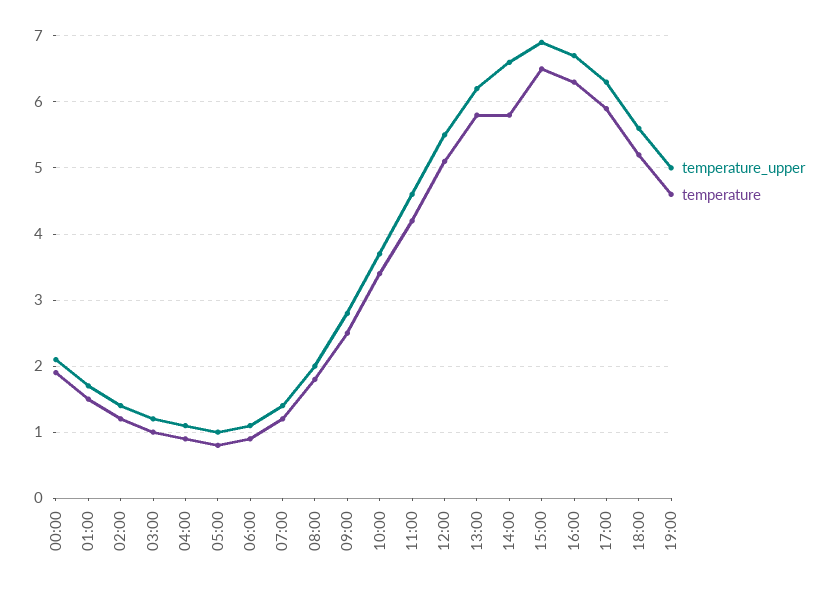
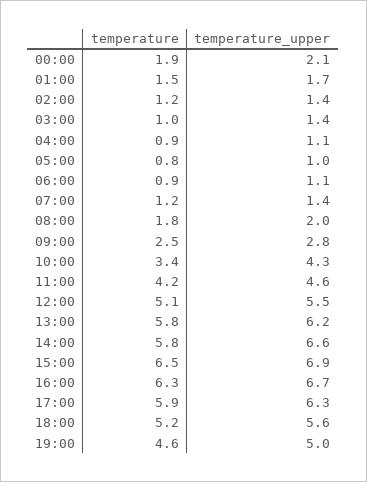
  {
    "temperature_upper": {
      "00:00": 2.1,
      "01:00": 1.7,
      "02:00": 1.4,
-     "03:00": 1.2,
+     "03:00": 1.4,
      "04:00": 1.1,
      "05:00": 1,
      "06:00": 1.1,
      "07:00": 1.4,
      "08:00": 2,
      "09:00": 2.8,
-     "10:00": 3.7,
+     "10:00": 4.3,
      "11:00": 4.6,
      "12:00": 5.5,
      "13:00": 6.2,
      "14:00": 6.6,
      "15:00": 6.9,
      "16:00": 6.7,
      "17:00": 6.3,
      "18:00": 5.6,
      "19:00": 5
    },
    "temperature": {
      "00:00": 1.9,
      "01:00": 1.5,
      "02:00": 1.2,
      "03:00": 1,
      "04:00": 0.9,
      "05:00": 0.8,
      "06:00": 0.9,
      "07:00": 1.2,
      "08:00": 1.8,
      "09:00": 2.5,
      "10:00": 3.4,
      "11:00": 4.2,
      "12:00": 5.1,
      "13:00": 5.8,
      "14:00": 5.8,
      "15:00": 6.5,
      "16:00": 6.3,
      "17:00": 5.9,
      "18:00": 5.2,
      "19:00": 4.6
    }
  }

